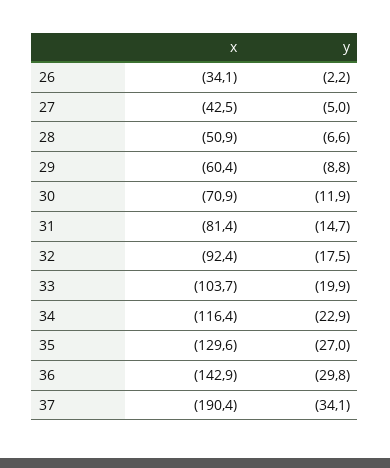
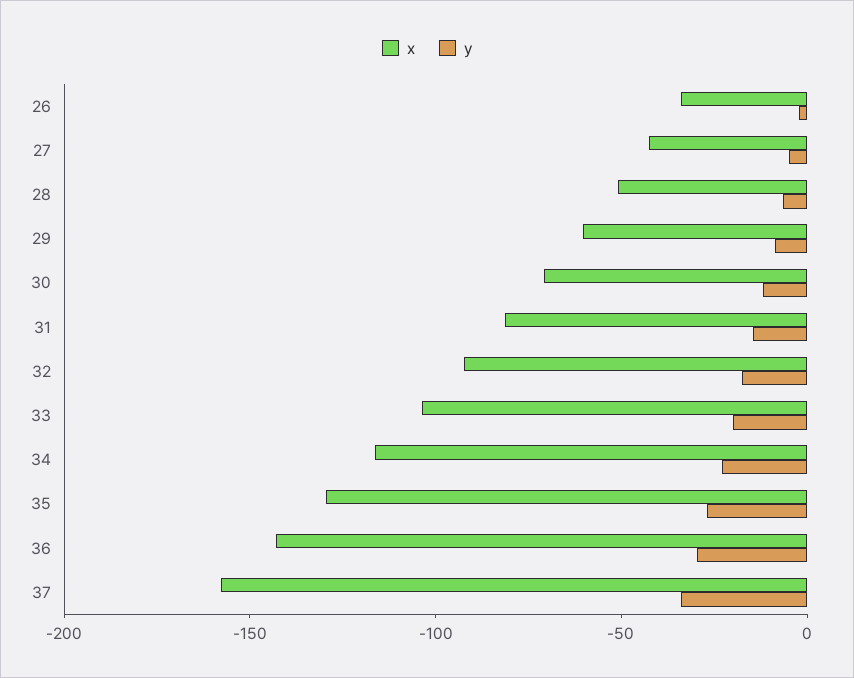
  {
    "x": {
      "26": -34.1,
      "27": -42.5,
      "28": -50.9,
      "29": -60.4,
      "30": -70.9,
      "31": -81.4,
      "32": -92.4,
      "33": -103.7,
      "34": -116.4,
      "35": -129.6,
      "36": -142.9,
-     "37": -190.4
+     "37": -160
    },
    "y": {
      "26": -2.2,
      "27": -5,
      "28": -6.6,
      "29": -8.8,
      "30": -11.9,
      "31": -14.7,
      "32": -17.5,
      "33": -19.9,
      "34": -22.9,
      "35": -27,
      "36": -29.8,
      "37": -34.1
    }
  }

